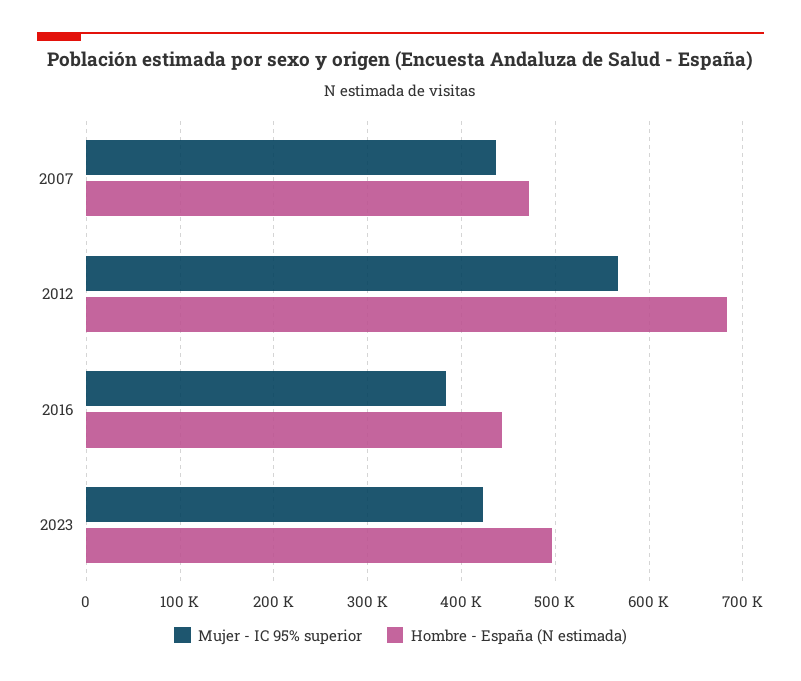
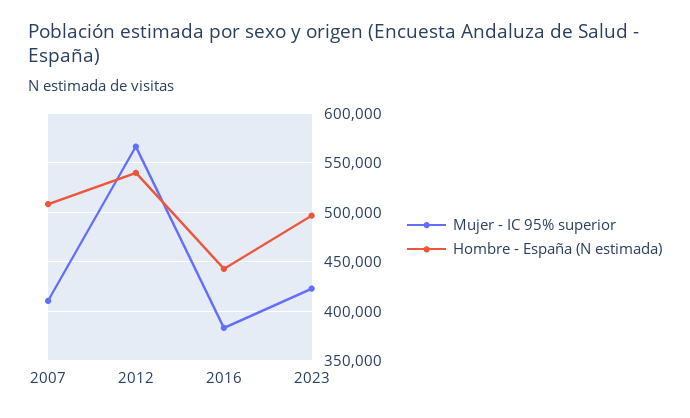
  {
    "Mujer - IC 95% superior": {
-     "2007": 440000,
+     "2007": 410000,
      "2012": 570000,
      "2016": 380000,
      "2023": 420000
    },
    "Hombre - España (N estimada)": {
-     "2007": 470000,
+     "2007": 510000,
-     "2012": 680000,
+     "2012": 540000,
      "2016": 440000,
      "2023": 500000
    }
  }

